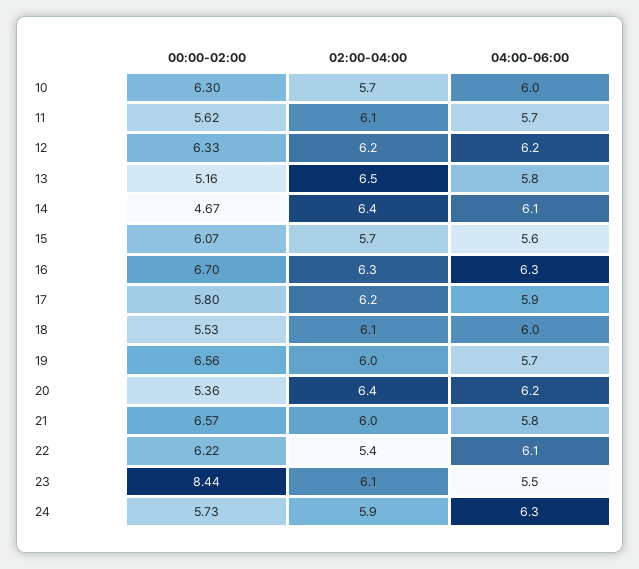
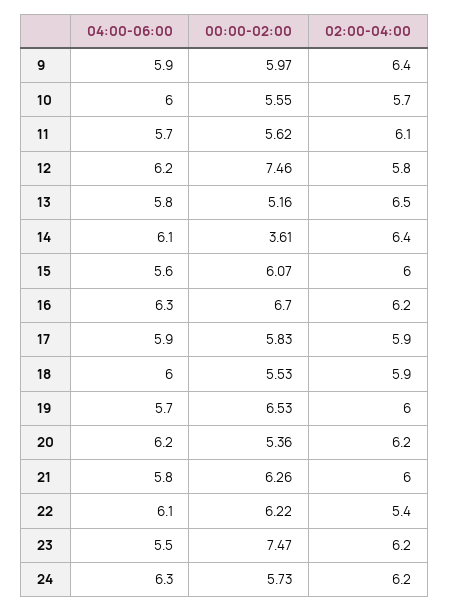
  {
    "00:00-02:00": {
-     "10": 6.3,
+     "10": 5.55,
      "11": 5.62,
-     "12": 6.33,
+     "12": 7.46,
      "13": 5.16,
-     "14": 4.67,
+     "14": 3.61,
      "15": 6.07,
      "16": 6.7,
-     "17": 5.8,
+     "17": 5.83,
      "18": 5.53,
-     "19": 6.56,
+     "19": 6.53,
      "20": 5.36,
-     "21": 6.57,
+     "21": 6.26,
      "22": 6.22,
-     "23": 8.44,
+     "23": 7.47,
-     "24": 5.73
+     "24": 5.73,
+     "9": 5.97
    },
    "02:00-04:00": {
      "10": 5.7,
      "11": 6.1,
-     "12": 6.2,
+     "12": 5.8,
      "13": 6.5,
      "14": 6.4,
-     "15": 5.7,
+     "15": 6,
-     "16": 6.3,
+     "16": 6.2,
-     "17": 6.2,
+     "17": 5.9,
-     "18": 6.1,
+     "18": 5.9,
      "19": 6,
-     "20": 6.4,
+     "20": 6.2,
      "21": 6,
      "22": 5.4,
-     "23": 6.1,
+     "23": 6.2,
-     "24": 5.9
+     "24": 6.2,
+     "9": 6.4
    },
    "04:00-06:00": {
      "10": 6,
      "11": 5.7,
      "12": 6.2,
      "13": 5.8,
      "14": 6.1,
      "15": 5.6,
      "16": 6.3,
      "17": 5.9,
      "18": 6,
      "19": 5.7,
      "20": 6.2,
      "21": 5.8,
      "22": 6.1,
      "23": 5.5,
-     "24": 6.3
+     "24": 6.3,
+     "9": 5.9
    }
  }

